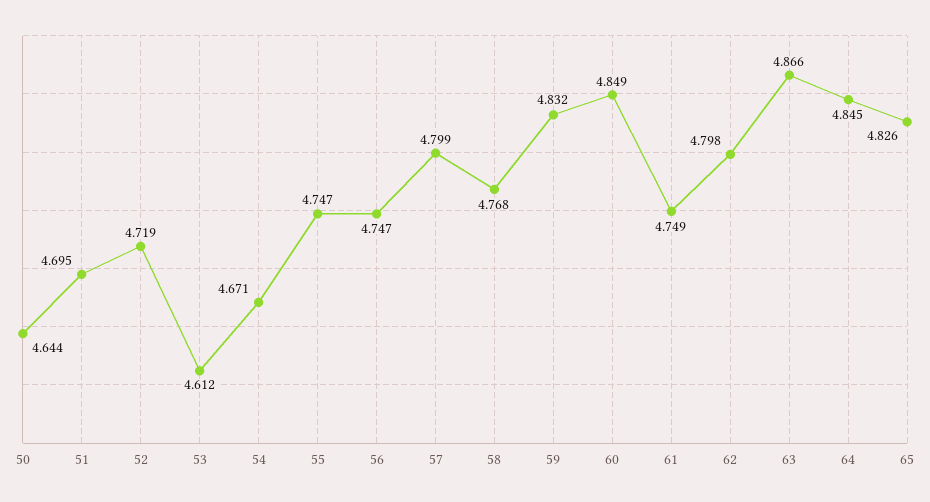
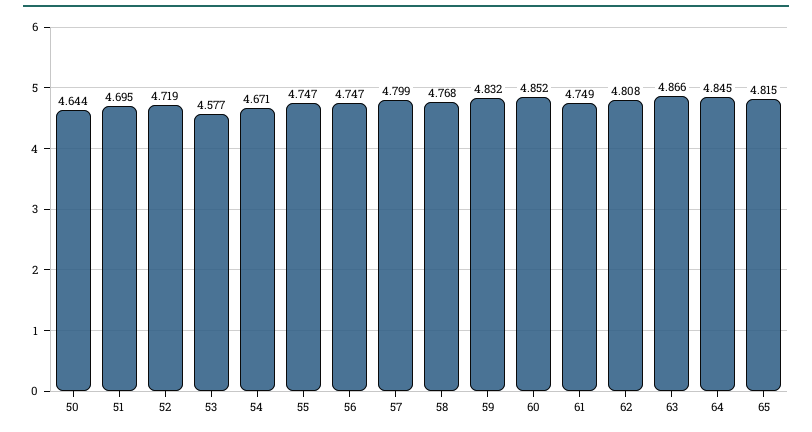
  {
    "50": 4.644,
    "51": 4.695,
    "52": 4.719,
-   "53": 4.612,
+   "53": 4.577,
    "54": 4.671,
    "55": 4.747,
    "56": 4.747,
    "57": 4.799,
    "58": 4.768,
    "59": 4.832,
-   "60": 4.849,
+   "60": 4.852,
    "61": 4.749,
-   "62": 4.798,
+   "62": 4.808,
    "63": 4.866,
    "64": 4.845,
-   "65": 4.826
+   "65": 4.815
  }

